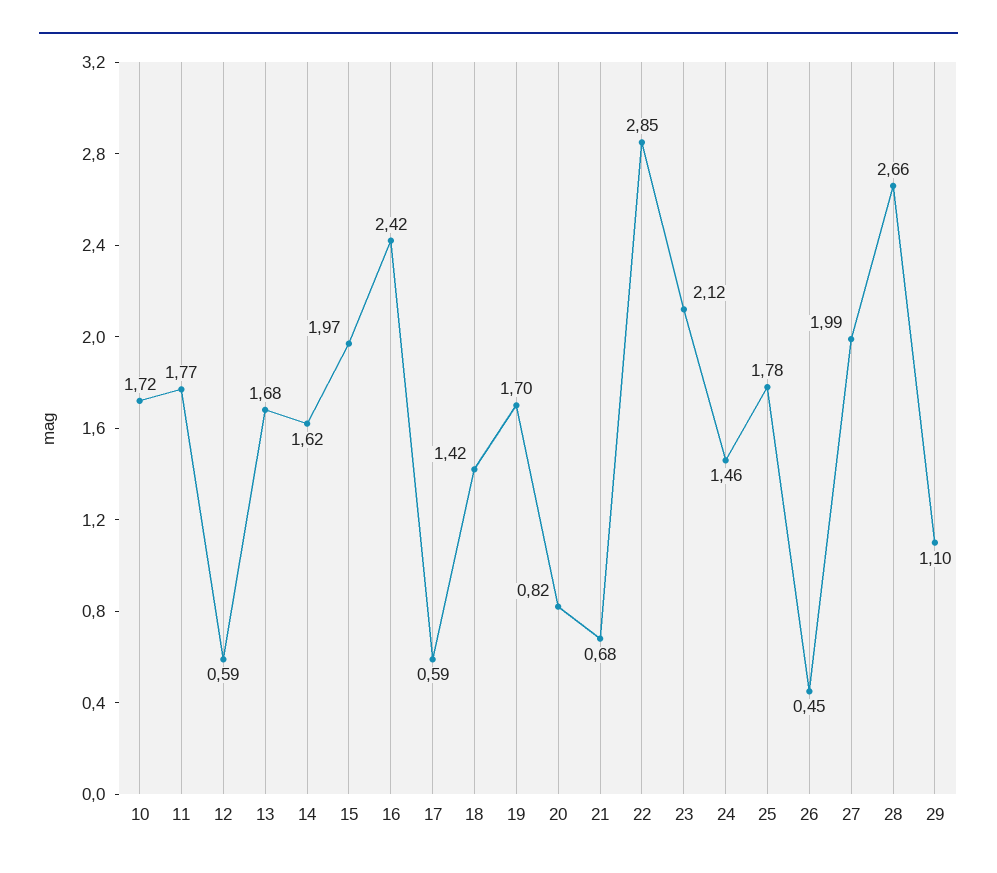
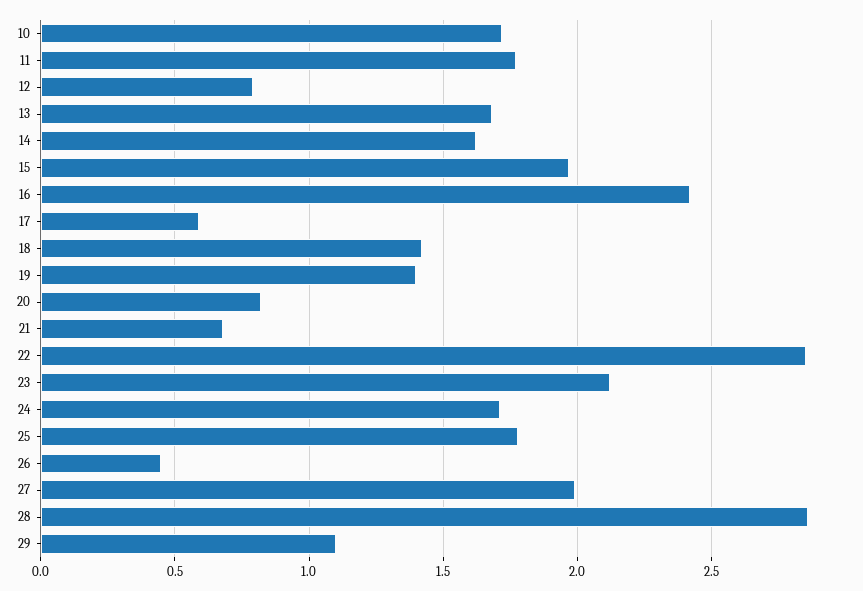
  {
    "10": 1.72,
    "11": 1.77,
-   "12": 0.59,
+   "12": 0.8,
    "13": 1.68,
    "14": 1.62,
    "15": 1.97,
    "16": 2.42,
    "17": 0.59,
    "18": 1.42,
-   "19": 1.7,
+   "19": 1.4,
    "20": 0.82,
    "21": 0.68,
    "22": 2.85,
    "23": 2.12,
-   "24": 1.46,
+   "24": 1.7,
    "25": 1.78,
    "26": 0.45,
    "27": 1.99,
-   "28": 2.66,
+   "28": 2.85,
    "29": 1.1
  }

